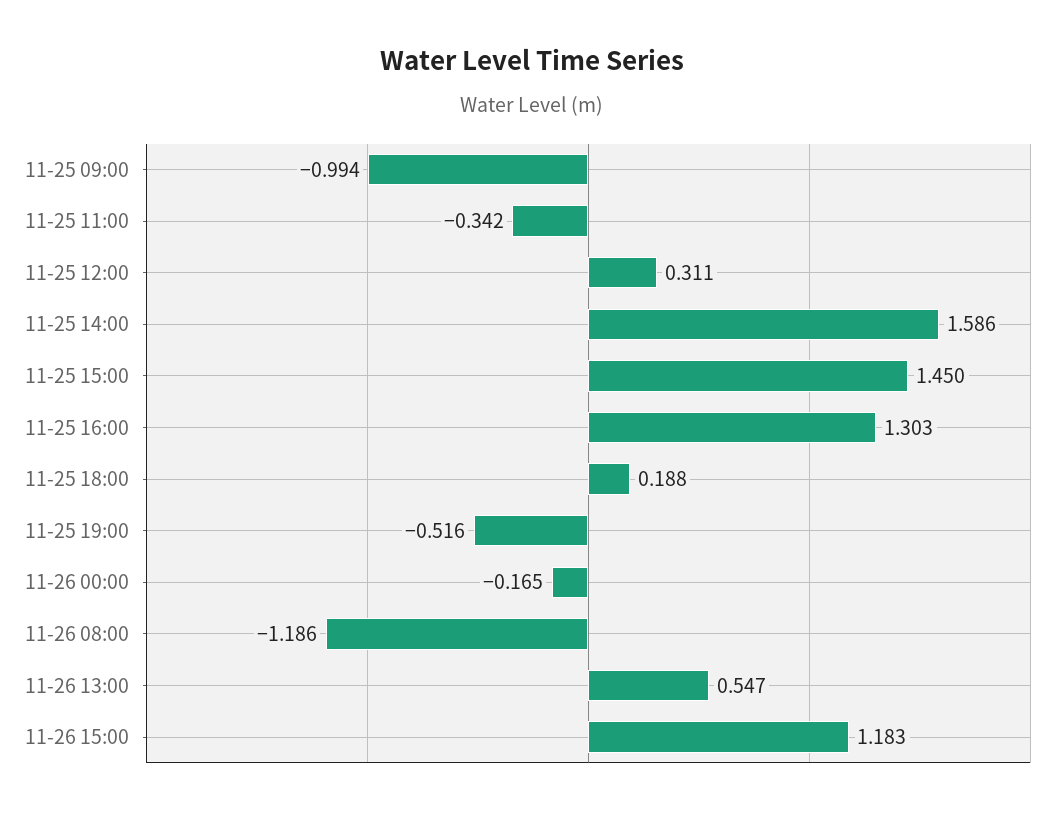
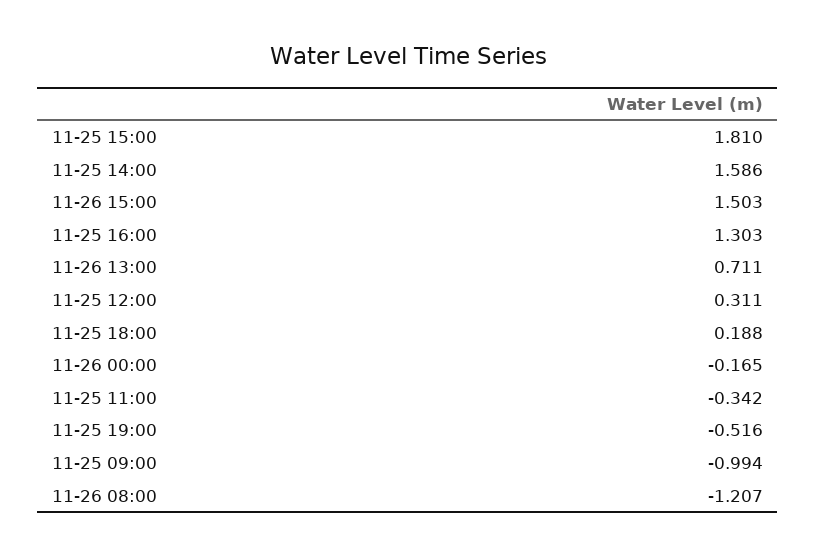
  {
    "11-25 09:00": -0.994,
    "11-25 11:00": -0.342,
    "11-25 12:00": 0.311,
    "11-25 14:00": 1.586,
-   "11-25 15:00": 1.45,
+   "11-25 15:00": 1.81,
    "11-25 16:00": 1.303,
    "11-25 18:00": 0.188,
    "11-25 19:00": -0.516,
    "11-26 00:00": -0.165,
-   "11-26 08:00": -1.186,
+   "11-26 08:00": -1.207,
-   "11-26 13:00": 0.547,
+   "11-26 13:00": 0.711,
-   "11-26 15:00": 1.183
+   "11-26 15:00": 1.503
  }

